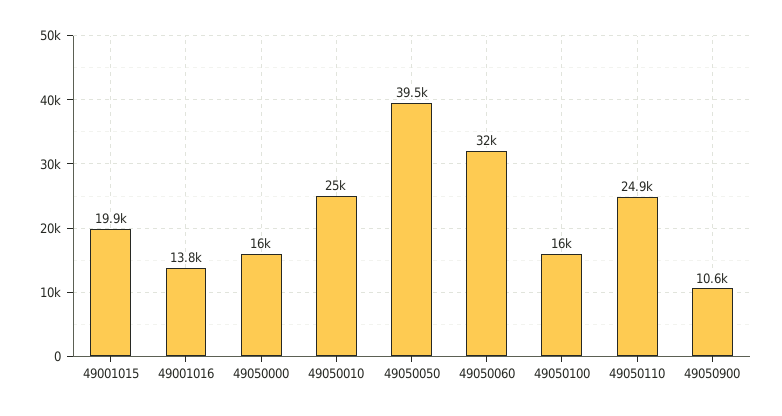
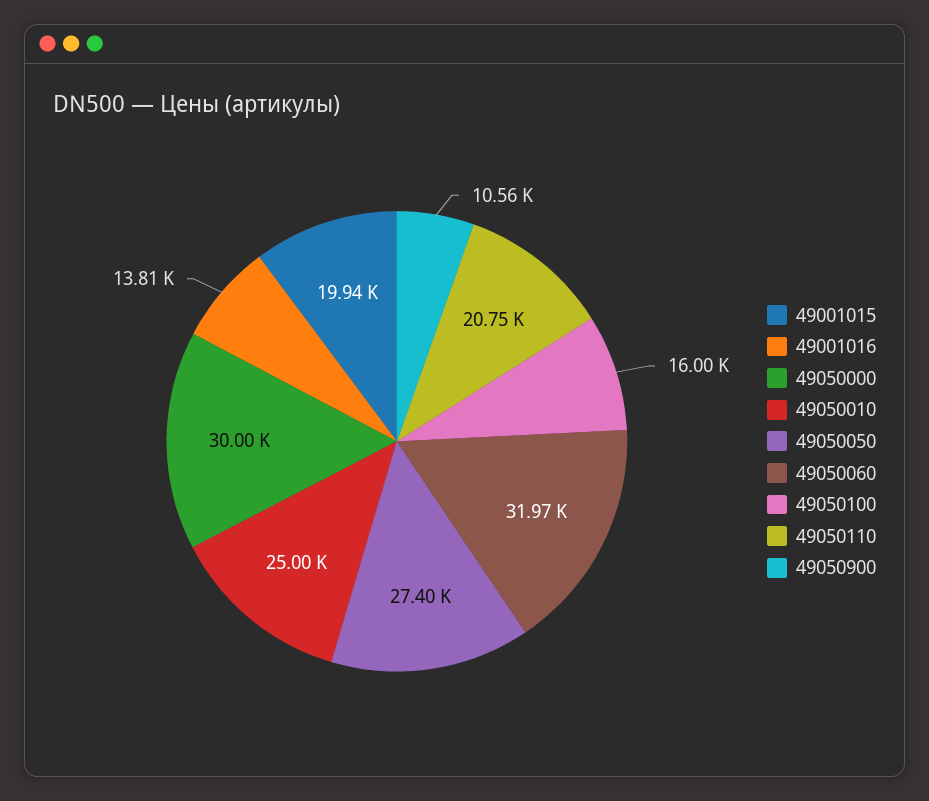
  {
    "49001015": 19940,
    "49001016": 13810,
-   "49050000": 16000,
+   "49050000": 30000,
    "49050010": 25000,
-   "49050050": 39500,
+   "49050050": 27400,
    "49050060": 31970,
    "49050100": 16000,
-   "49050110": 24900,
+   "49050110": 20750,
    "49050900": 10560
  }

